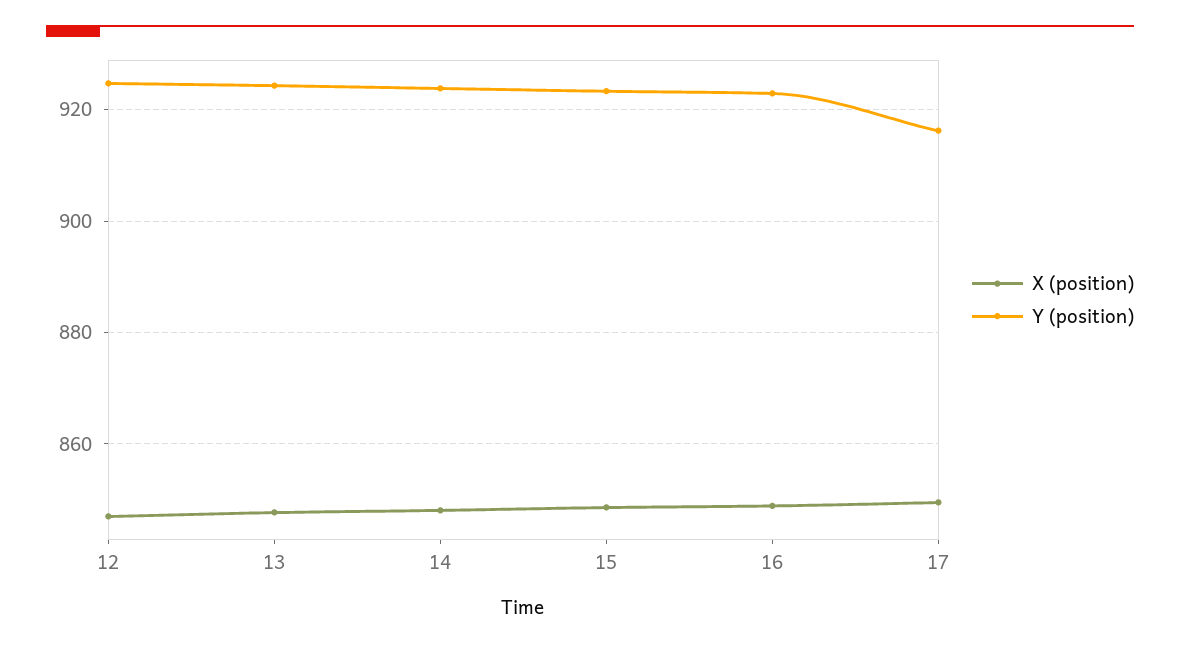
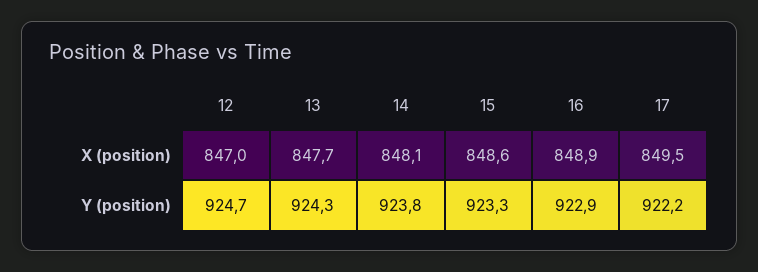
  {
    "X (position)": {
      "12": 847,
      "13": 847.7,
      "14": 848.1,
      "15": 848.6,
      "16": 848.9,
      "17": 849.5
    },
    "Y (position)": {
      "12": 924.7,
      "13": 924.3,
      "14": 923.8,
      "15": 923.3,
      "16": 922.9,
-     "17": 916
+     "17": 922.2
    }
  }

